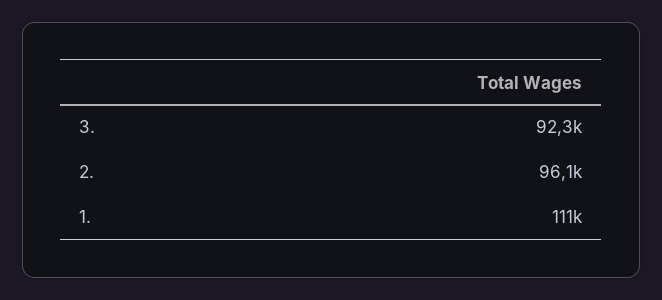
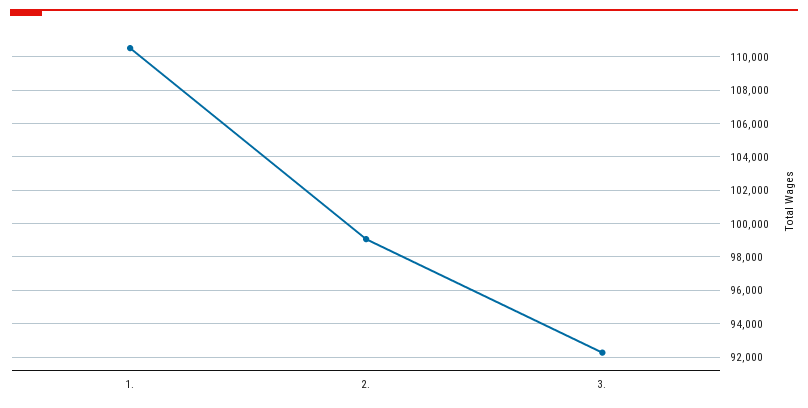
  {
    "3.": 92300,
-   "2.": 96100,
+   "2.": 99000,
    "1.": 111000
  }

